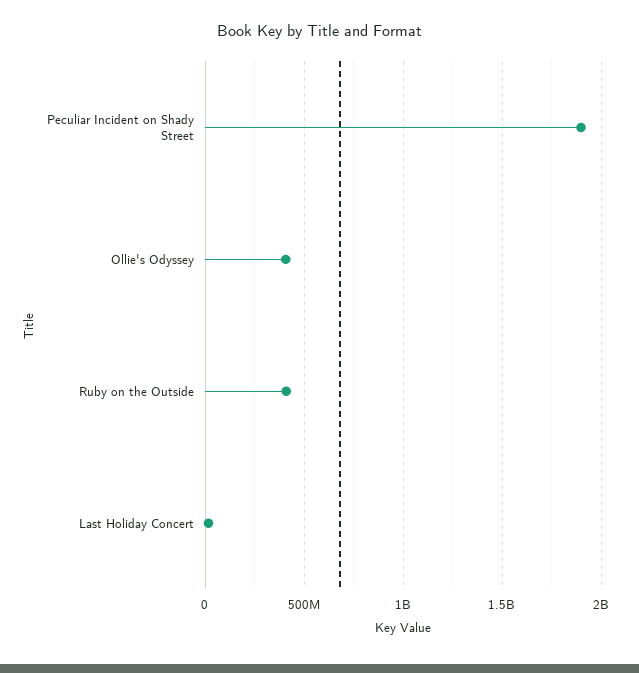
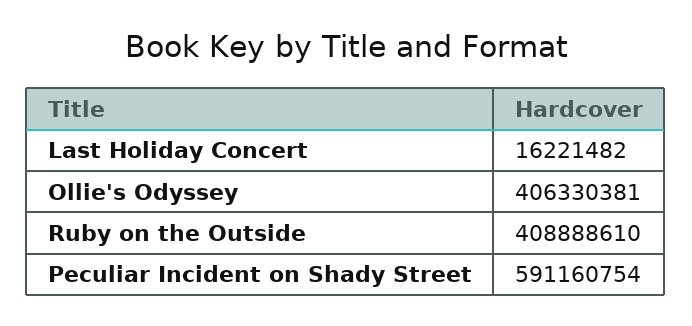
  {
-   "Peculiar Incident on Shady Street": 1900000000,
+   "Peculiar Incident on Shady Street": 591160754,
    "Ollie's Odyssey": 406330381,
    "Ruby on the Outside": 408888610,
    "Last Holiday Concert": 16221482
  }

